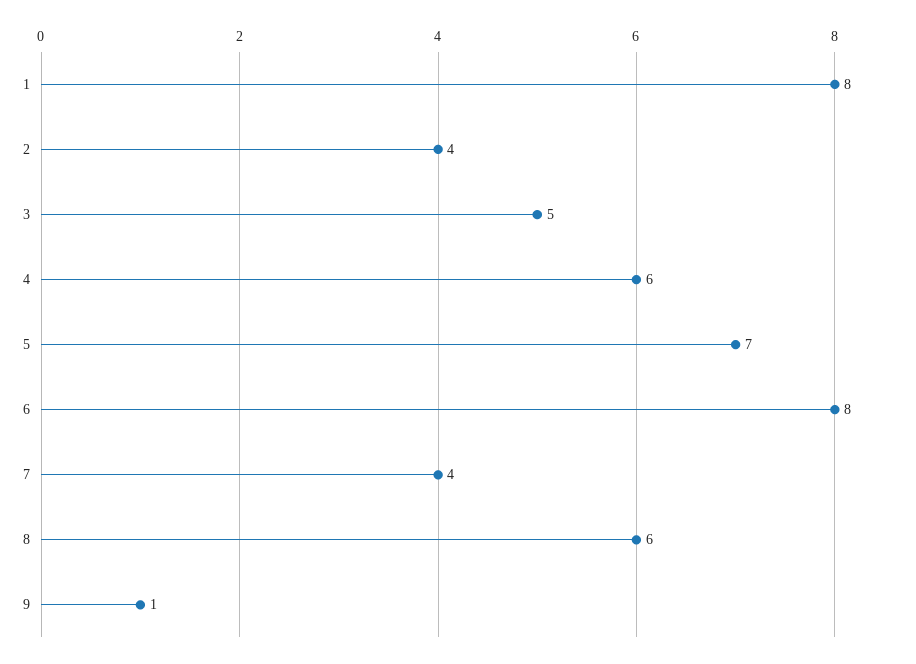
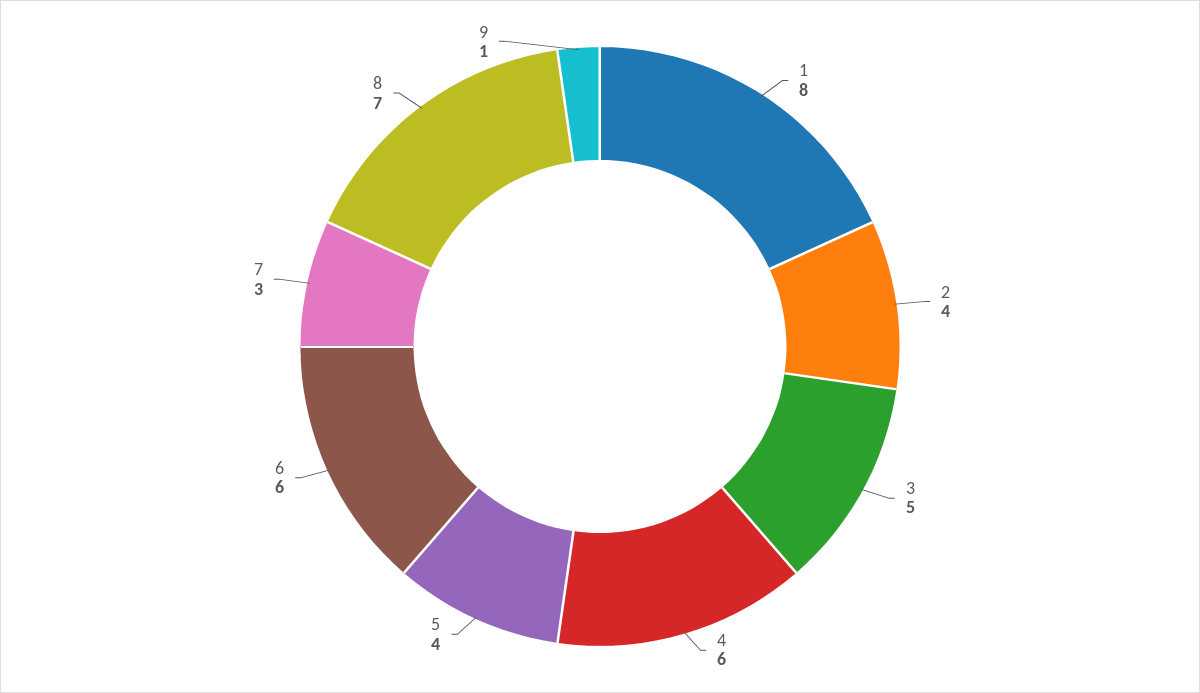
  {
    "1": 8,
    "2": 4,
    "3": 5,
    "4": 6,
-   "5": 7,
+   "5": 4,
-   "6": 8,
+   "6": 6,
-   "7": 4,
+   "7": 3,
-   "8": 6,
+   "8": 7,
    "9": 1
  }

